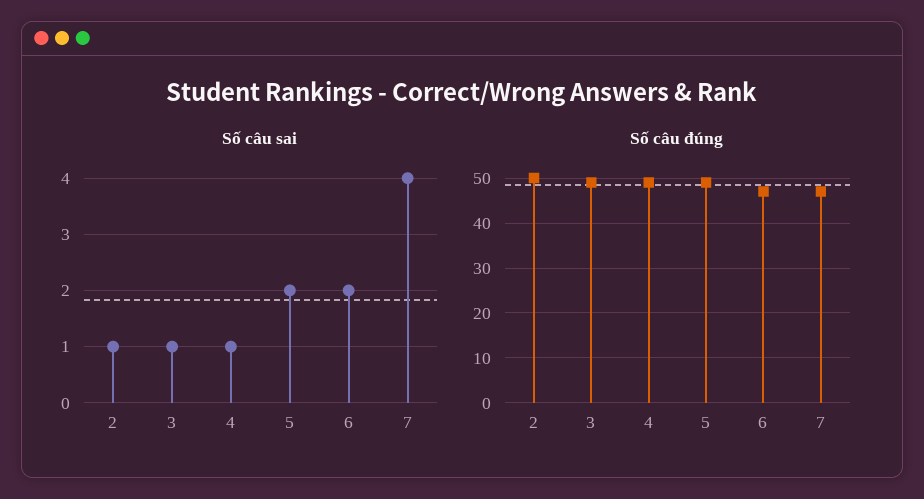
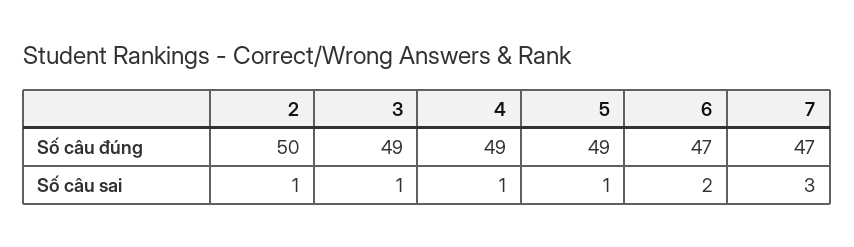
  {
    "Số câu sai": {
      "2": 1,
      "3": 1,
      "4": 1,
-     "5": 2,
+     "5": 1,
      "6": 2,
-     "7": 4
+     "7": 3
    },
    "Số câu đúng": {
      "2": 50,
      "3": 49,
      "4": 49,
      "5": 49,
      "6": 47,
      "7": 47
    }
  }

